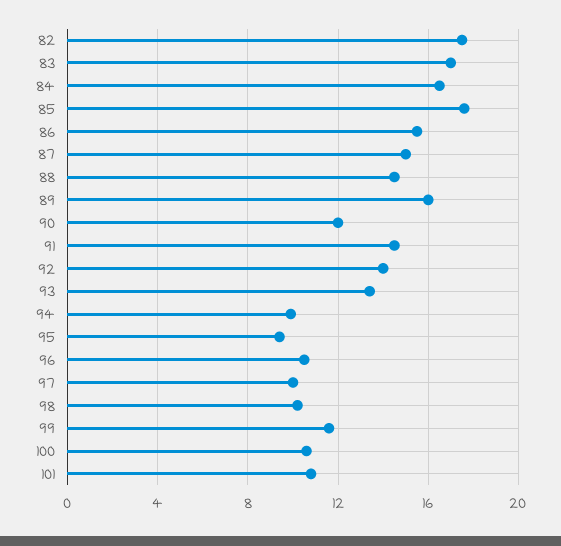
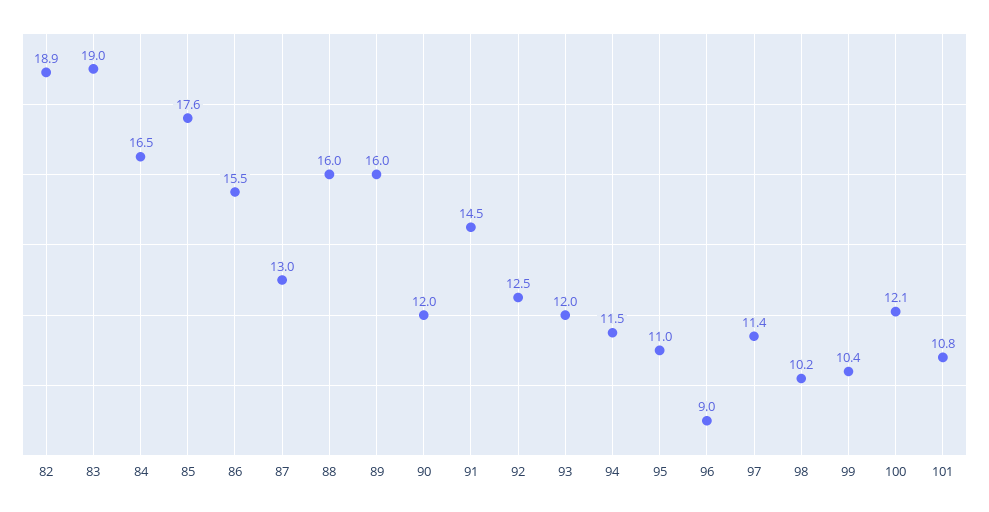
  {
-   "82": 17.5,
+   "82": 18.9,
-   "83": 17,
+   "83": 19,
    "84": 16.5,
    "85": 17.6,
    "86": 15.5,
-   "87": 15,
+   "87": 13,
-   "88": 14.5,
+   "88": 16,
    "89": 16,
    "90": 12,
    "91": 14.5,
-   "92": 14,
+   "92": 12.5,
-   "93": 13.5,
+   "93": 12,
-   "94": 10,
+   "94": 11.5,
-   "95": 9.5,
+   "95": 11,
-   "96": 10.5,
+   "96": 9,
-   "97": 10,
+   "97": 11.4,
    "98": 10.2,
-   "99": 11.5,
+   "99": 10.4,
-   "100": 10.5,
+   "100": 12.1,
    "101": 10.8
  }

